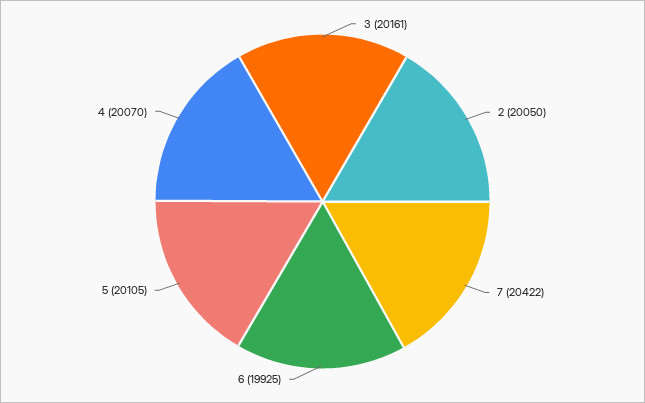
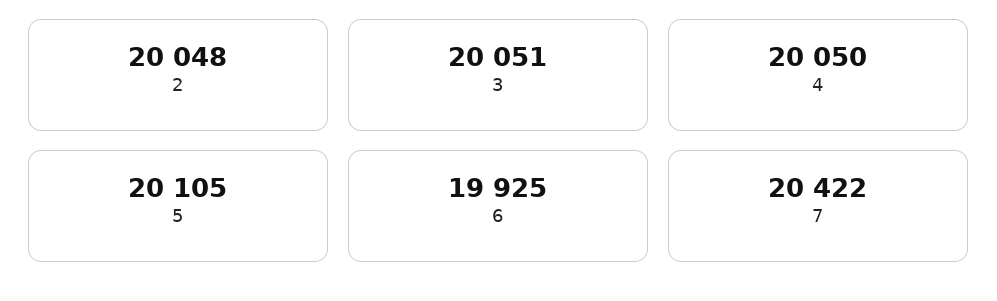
  {
-   "3": 20161,
+   "3": 20051,
-   "2": 20050,
+   "2": 20048,
    "7": 20422,
    "6": 19925,
    "5": 20105,
-   "4": 20070
+   "4": 20050
  }

